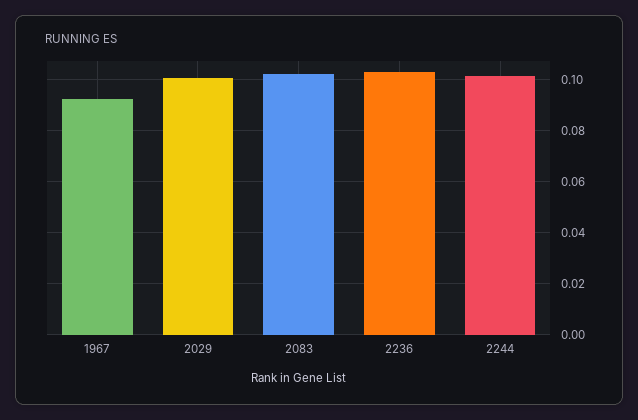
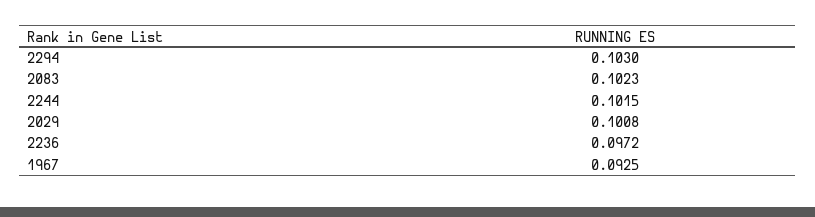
  {
    "1967": 0.0925,
    "2029": 0.1008,
    "2083": 0.1023,
-   "2236": 0.1025,
+   "2236": 0.0972,
-   "2244": 0.1015
+   "2244": 0.1015,
+   "2294": 0.103
  }

